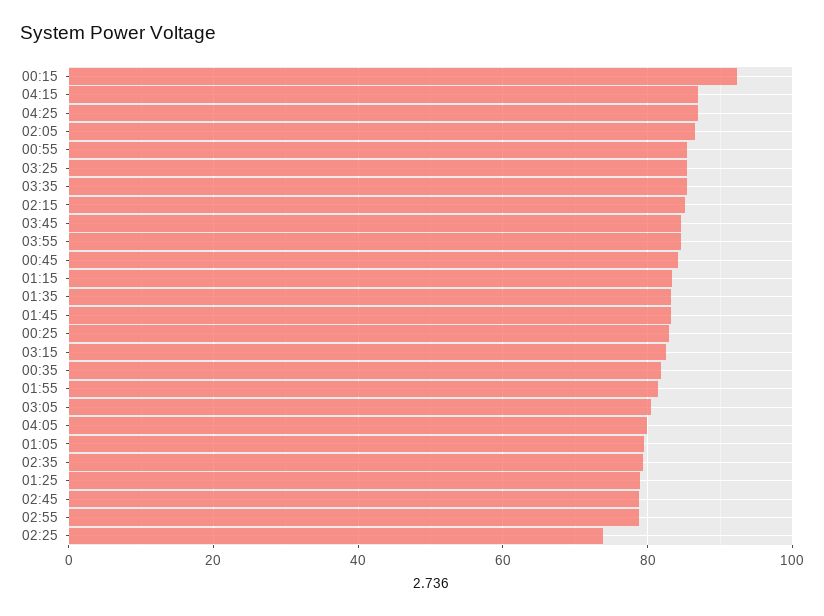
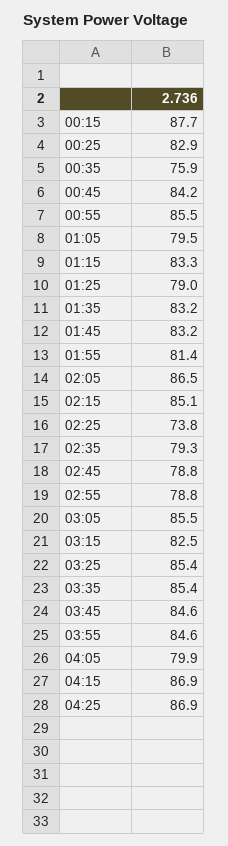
  {
-   "00:15": 92,
+   "00:15": 87.7,
    "04:15": 86.9,
    "04:25": 86.9,
    "02:05": 86.5,
    "00:55": 85.5,
    "03:25": 85.4,
    "03:35": 85.4,
    "02:15": 85.1,
    "03:45": 84.6,
    "03:55": 84.6,
    "00:45": 84.2,
    "01:15": 83.3,
    "01:35": 83.2,
    "01:45": 83.2,
    "00:25": 82.9,
    "03:15": 82.5,
-   "00:35": 82,
+   "00:35": 75.9,
    "01:55": 81.4,
-   "03:05": 80,
+   "03:05": 85.5,
    "04:05": 79.9,
    "01:05": 79.5,
    "02:35": 79.3,
    "01:25": 79,
    "02:45": 78.8,
    "02:55": 78.8,
    "02:25": 73.8
  }

